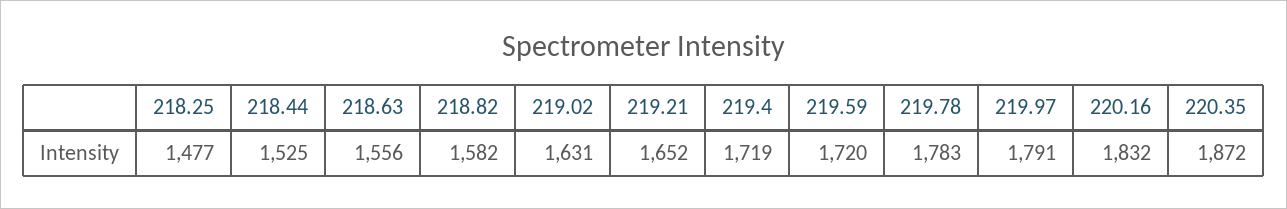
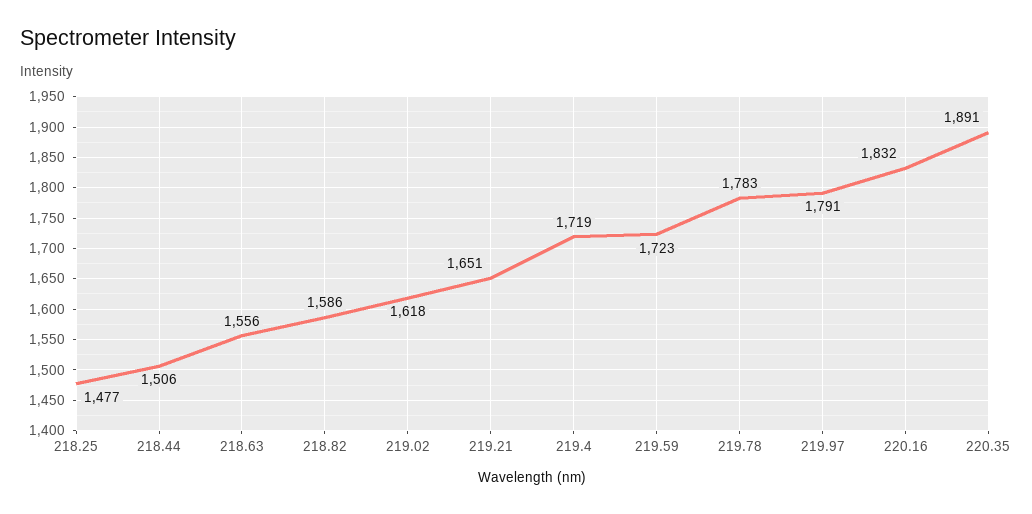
  {
    "218.25": 1477,
-   "218.44": 1525,
+   "218.44": 1506,
    "218.63": 1556,
-   "218.82": 1582,
+   "218.82": 1586,
-   "219.02": 1631,
+   "219.02": 1618,
-   "219.21": 1652,
+   "219.21": 1651,
    "219.4": 1719,
-   "219.59": 1720,
+   "219.59": 1723,
    "219.78": 1783,
    "219.97": 1791,
    "220.16": 1832,
-   "220.35": 1872
+   "220.35": 1891
  }

